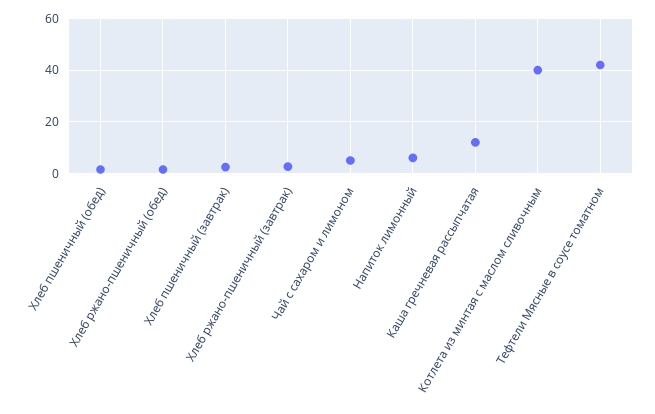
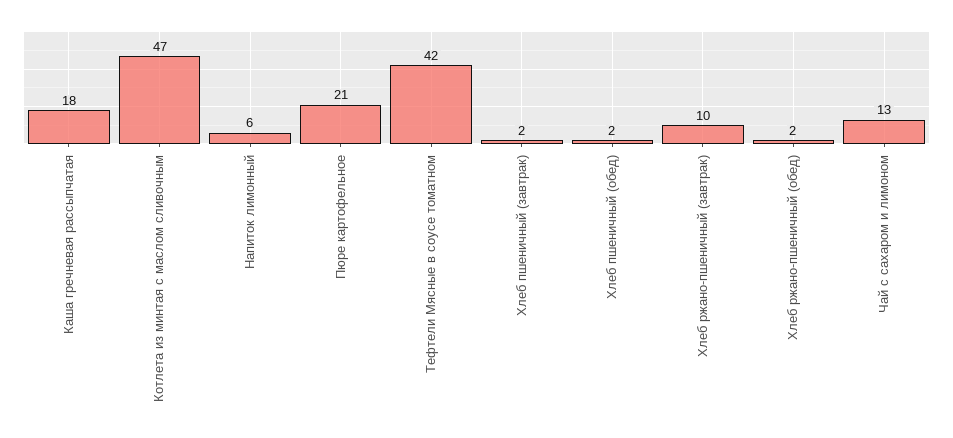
  {
    "Хлеб пшеничный (обед)": 2,
    "Хлеб ржано-пшеничный (обед)": 2,
    "Хлеб пшеничный (завтрак)": 2,
-   "Хлеб ржано-пшеничный (завтрак)": 2.5,
+   "Хлеб ржано-пшеничный (завтрак)": 10,
-   "Чай с сахаром и лимоном": 5,
+   "Чай с сахаром и лимоном": 13,
    "Напиток лимонный": 6,
-   "Каша гречневая рассыпчатая": 12.5,
+   "Каша гречневая рассыпчатая": 18,
-   "Котлета из минтая с маслом сливочным": 40,
+   "Котлета из минтая с маслом сливочным": 47,
-   "Тефтели Мясные в соусе томатном": 42
+   "Тефтели Мясные в соусе томатном": 42,
+   "Пюре картофельное": 21
  }

